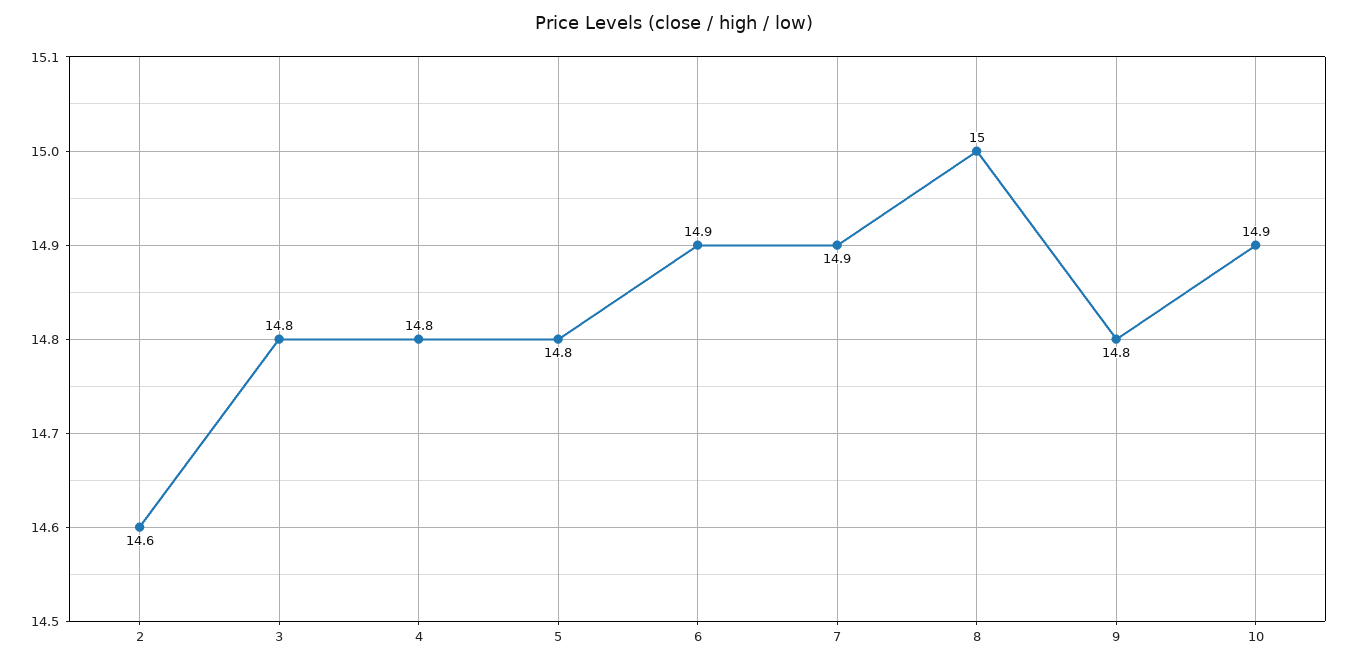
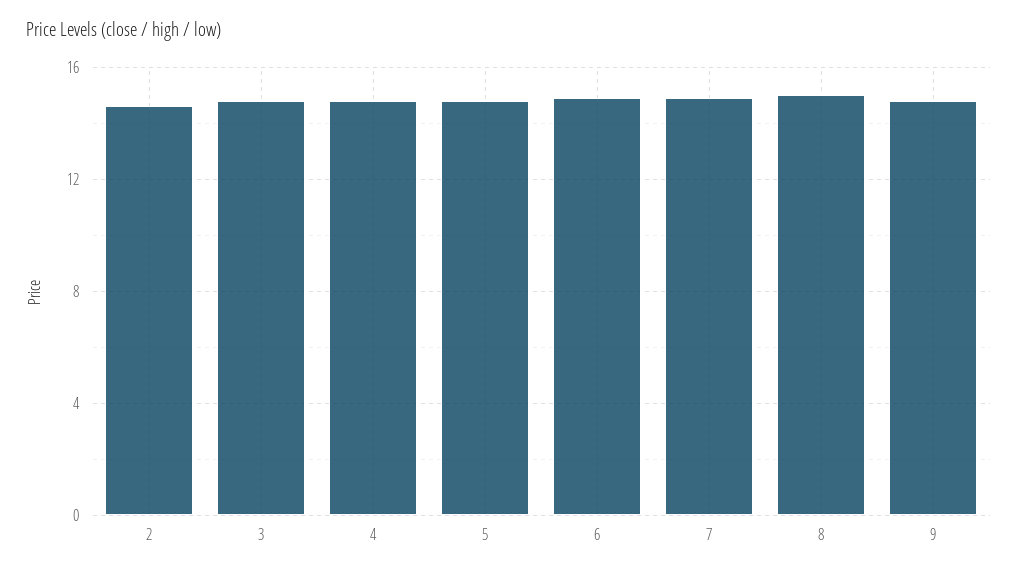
  {
    "2": 14.6,
    "3": 14.8,
    "4": 14.8,
    "5": 14.8,
    "6": 14.9,
    "7": 14.9,
    "8": 15,
-   "9": 14.8,
+   "9": 14.8
-   "10": 14.9
  }

